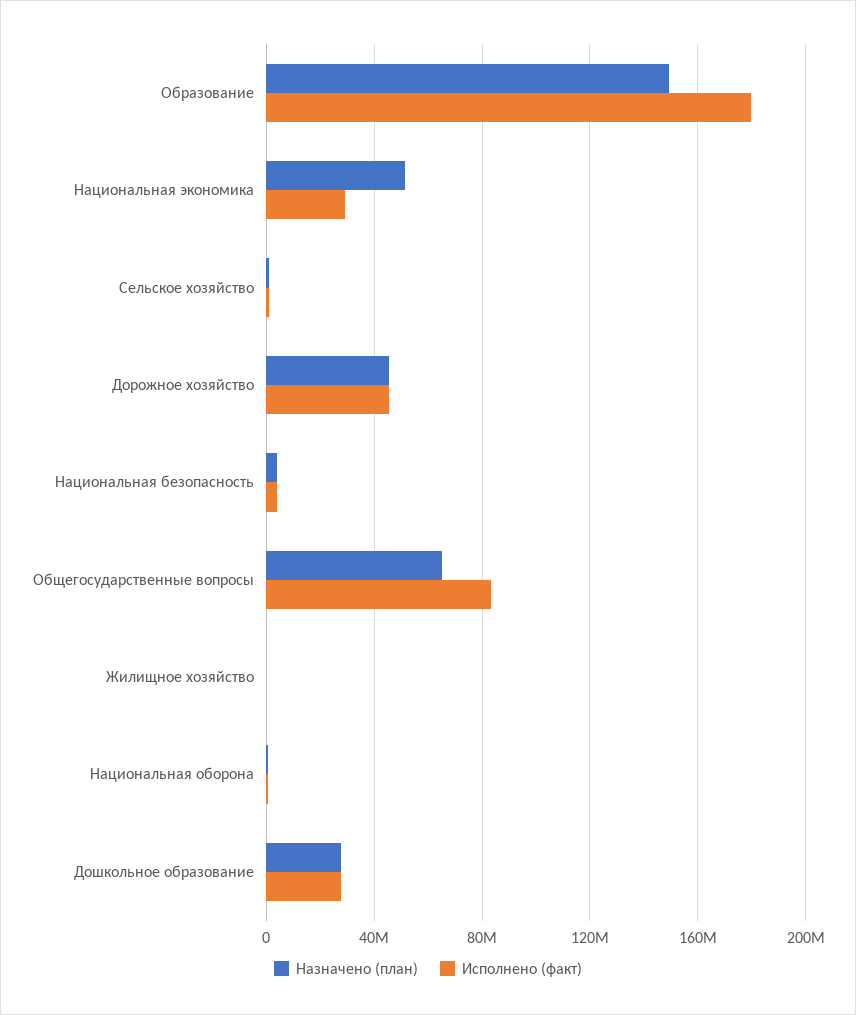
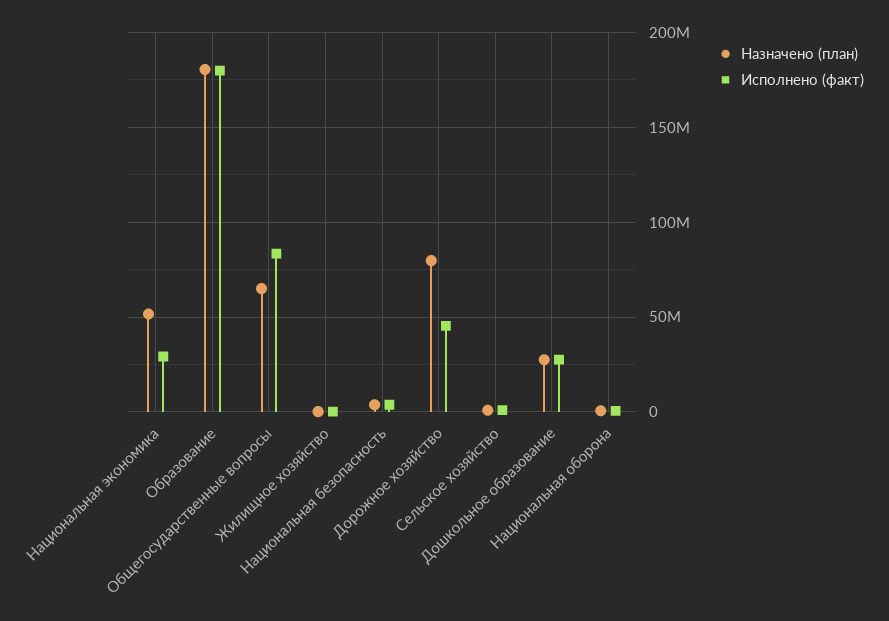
  {
    "Назначено (план)": {
-     "Образование": 150000000,
+     "Образование": 180000000,
      "Национальная экономика": 50000000,
      "Сельское хозяйство": 0,
-     "Дорожное хозяйство": 45000000,
+     "Дорожное хозяйство": 80000000,
      "Национальная безопасность": 5000000,
      "Общегосударственные вопросы": 65000000,
      "Жилищное хозяйство": 0,
      "Национальная оборона": 0,
      "Дошкольное образование": 30000000
    },
    "Исполнено (факт)": {
      "Образование": 180000000,
      "Национальная экономика": 30000000,
      "Сельское хозяйство": 0,
      "Дорожное хозяйство": 45000000,
      "Национальная безопасность": 5000000,
      "Общегосударственные вопросы": 85000000,
      "Жилищное хозяйство": 0,
      "Национальная оборона": 0,
      "Дошкольное образование": 30000000
    }
  }

